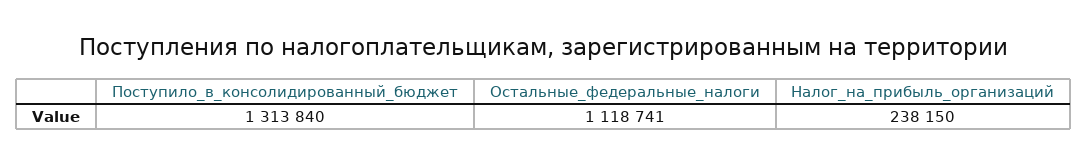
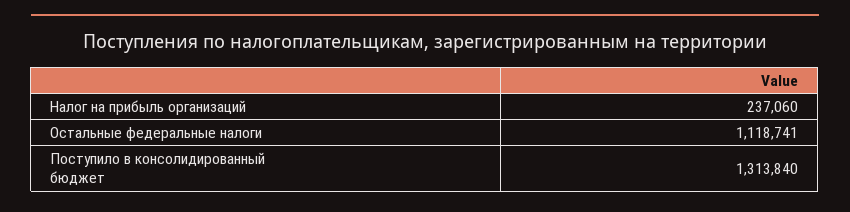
  {
    "Поступило_в_консолидированный_бюджет": 1313840,
    "Остальные_федеральные_налоги": 1118741,
-   "Налог_на_прибыль_организаций": 238150
+   "Налог_на_прибыль_организаций": 237060
  }

